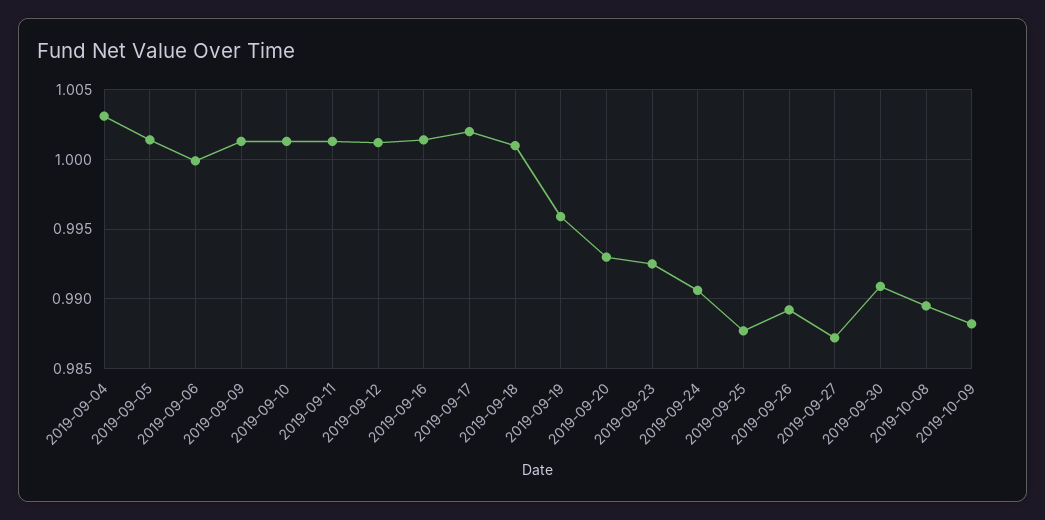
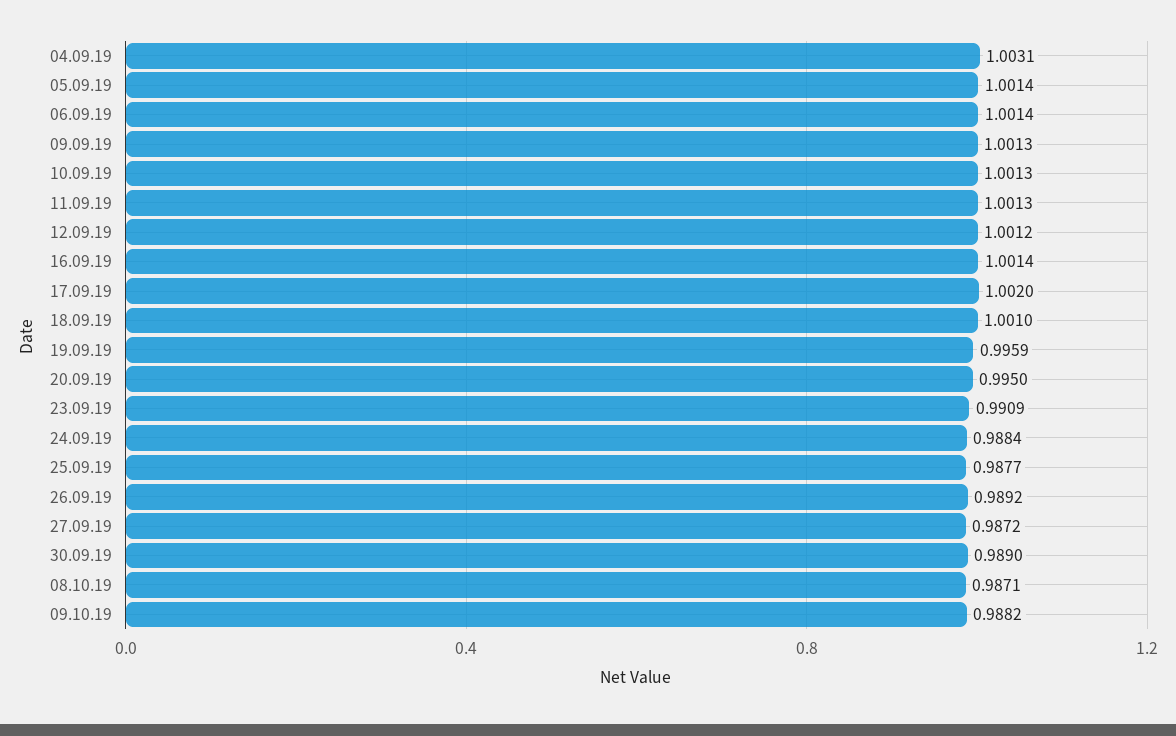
  {
    "2019-09-04": 1.0031,
    "2019-09-05": 1.0014,
-   "2019-09-06": 1,
+   "2019-09-06": 1.0014,
    "2019-09-09": 1.0013,
    "2019-09-10": 1.0013,
    "2019-09-11": 1.0013,
    "2019-09-12": 1.0012,
    "2019-09-16": 1.0014,
    "2019-09-17": 1.002,
    "2019-09-18": 1.001,
    "2019-09-19": 0.9959,
-   "2019-09-20": 0.993,
+   "2019-09-20": 0.995,
-   "2019-09-23": 0.9925,
+   "2019-09-23": 0.9909,
-   "2019-09-24": 0.9905,
+   "2019-09-24": 0.9884,
    "2019-09-25": 0.9877,
    "2019-09-26": 0.9892,
    "2019-09-27": 0.9872,
-   "2019-09-30": 0.991,
+   "2019-09-30": 0.989,
-   "2019-10-08": 0.9895,
+   "2019-10-08": 0.9871,
    "2019-10-09": 0.9882
  }

